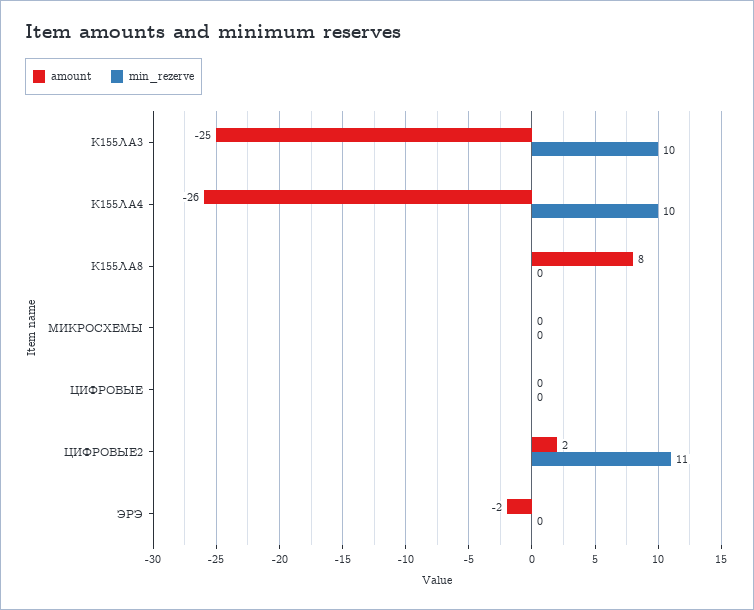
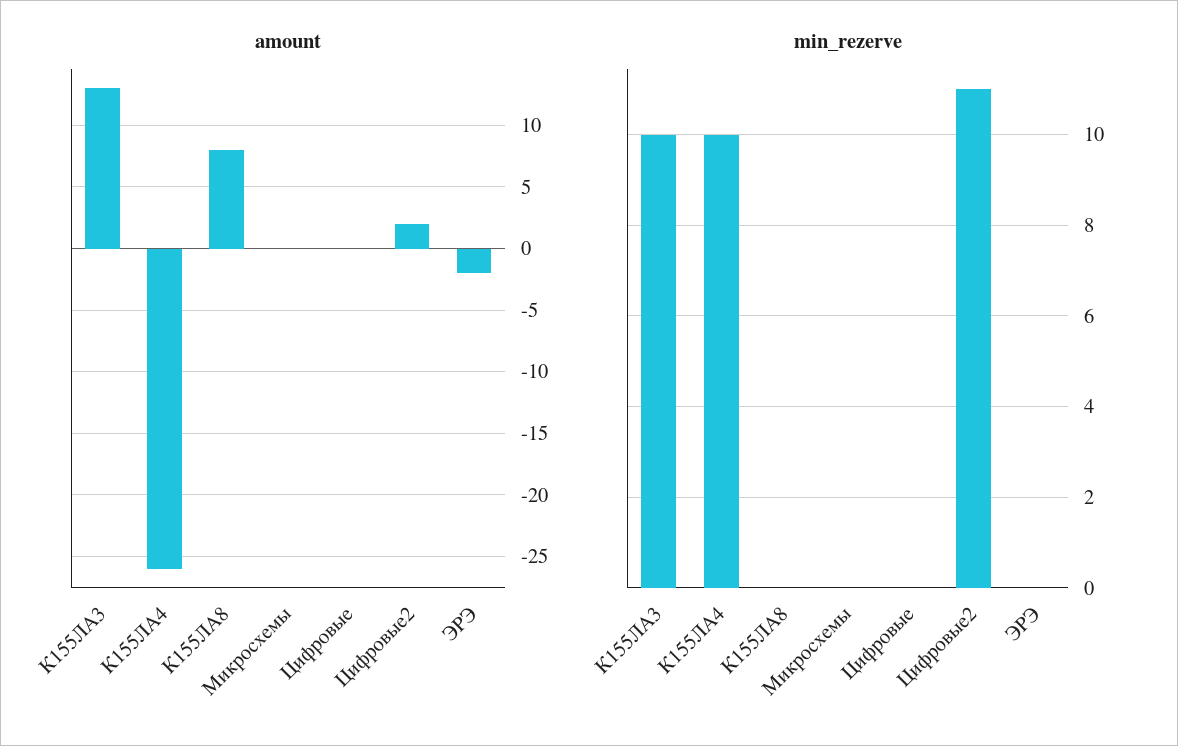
  {
    "amount": {
-     "К155ЛА3": -25,
+     "К155ЛА3": 13,
      "К155ЛА4": -26,
      "К155ЛА8": 8,
      "МИКРОСХЕМЫ": 0,
      "ЦИФРОВЫЕ": 0,
      "ЦИФРОВЫЕ2": 2,
      "ЭРЭ": -2
    },
    "min_rezerve": {
      "К155ЛА3": 10,
      "К155ЛА4": 10,
      "К155ЛА8": 0,
      "МИКРОСХЕМЫ": 0,
      "ЦИФРОВЫЕ": 0,
      "ЦИФРОВЫЕ2": 11,
      "ЭРЭ": 0
    }
  }

